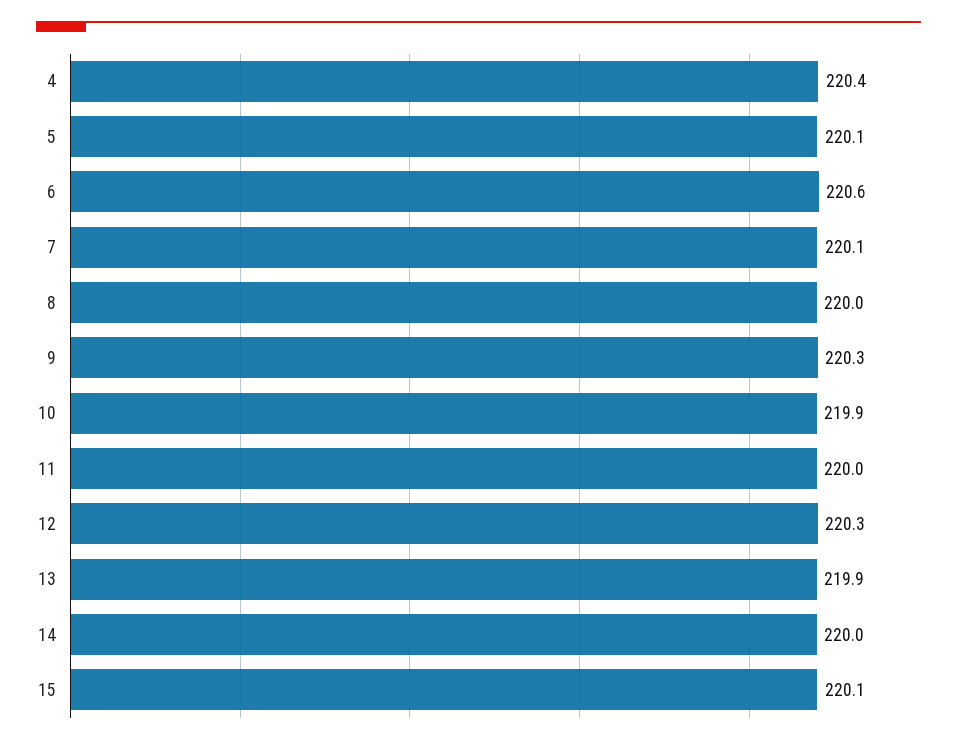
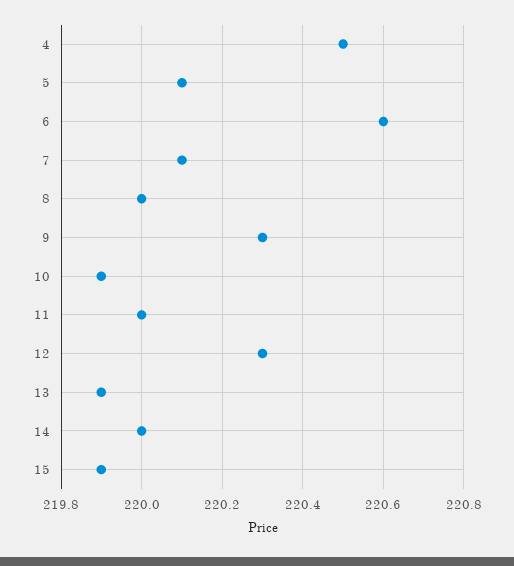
  {
-   "4": 220.4,
+   "4": 220.5,
    "5": 220.1,
    "6": 220.6,
    "7": 220.1,
    "8": 220,
    "9": 220.3,
    "10": 219.9,
    "11": 220,
    "12": 220.3,
    "13": 219.9,
    "14": 220,
-   "15": 220.1
+   "15": 219.9
  }

